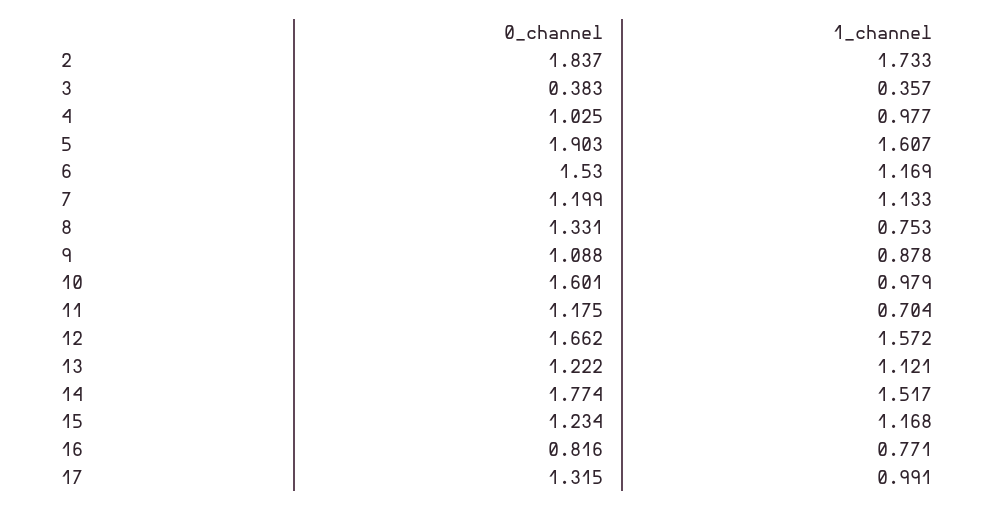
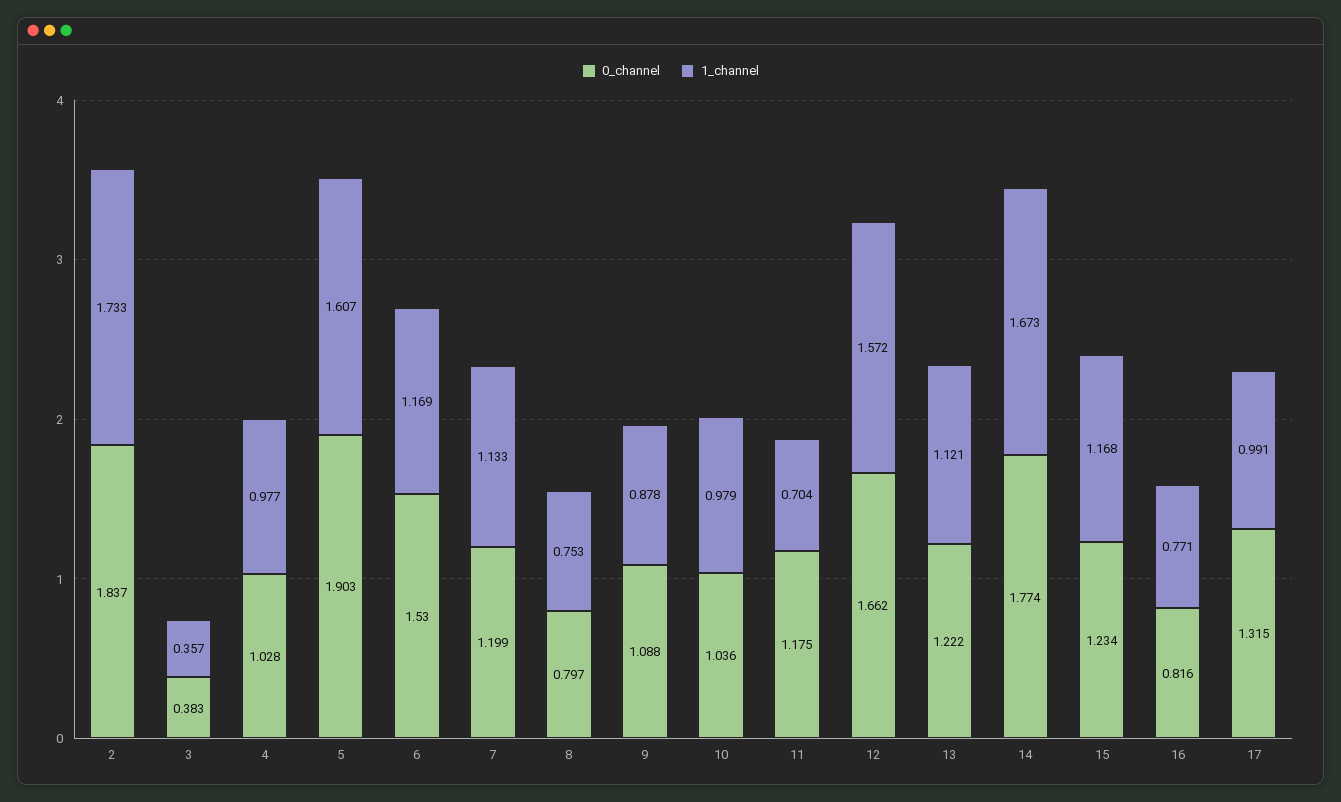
  {
    "0_channel": {
      "2": 1.837,
      "3": 0.383,
-     "4": 1.025,
+     "4": 1.028,
      "5": 1.903,
      "6": 1.53,
      "7": 1.199,
-     "8": 1.331,
+     "8": 0.797,
      "9": 1.088,
-     "10": 1.601,
+     "10": 1.036,
      "11": 1.175,
      "12": 1.662,
      "13": 1.222,
      "14": 1.774,
      "15": 1.234,
      "16": 0.816,
      "17": 1.315
    },
    "1_channel": {
      "2": 1.733,
      "3": 0.357,
      "4": 0.977,
      "5": 1.607,
      "6": 1.169,
      "7": 1.133,
      "8": 0.753,
      "9": 0.878,
      "10": 0.979,
      "11": 0.704,
      "12": 1.572,
      "13": 1.121,
-     "14": 1.517,
+     "14": 1.673,
      "15": 1.168,
      "16": 0.771,
      "17": 0.991
    }
  }

